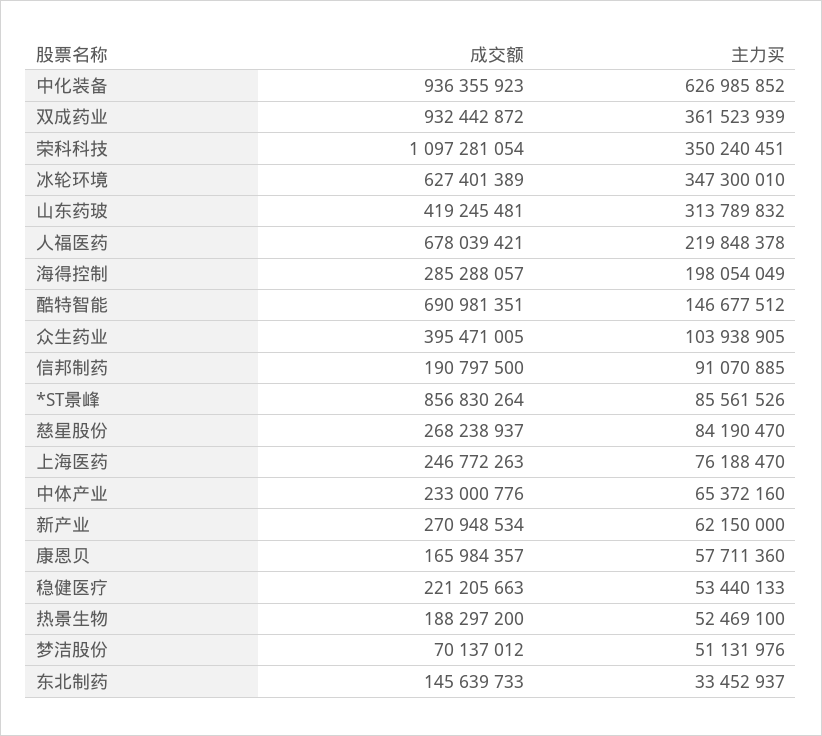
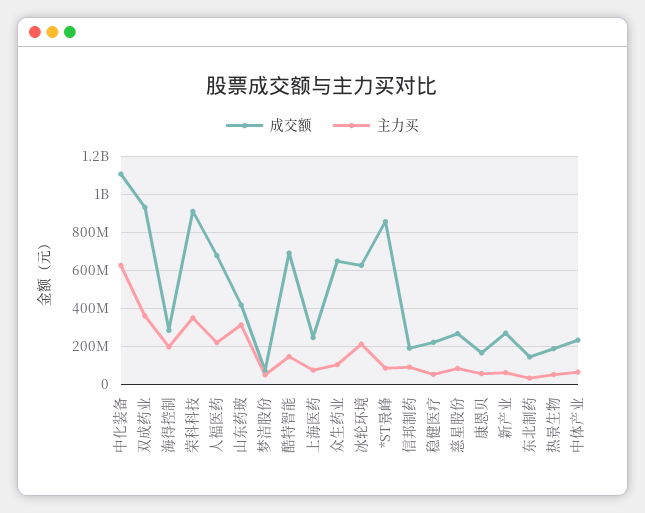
  {
    "成交额": {
-     "中化装备": 936355923,
+     "中化装备": 1100000000,
      "双成药业": 932442872,
-     "荣科科技": 1097281054,
+     "荣科科技": 900000000,
      "冰轮环境": 627401389,
      "山东药玻": 419245481,
      "人福医药": 678039421,
      "海得控制": 285288057,
      "酷特智能": 690981351,
-     "众生药业": 395471005,
+     "众生药业": 650000000,
      "信邦制药": 190797500,
      "*ST景峰": 856830264,
      "慈星股份": 268238937,
      "上海医药": 246772263,
      "中体产业": 233000776,
      "新产业": 270948534,
      "康恩贝": 165984357,
      "稳健医疗": 221205663,
      "热景生物": 188297200,
      "梦洁股份": 70137012,
      "东北制药": 145639733
    },
    "主力买": {
      "中化装备": 626985852,
      "双成药业": 361523939,
      "荣科科技": 350240451,
-     "冰轮环境": 347300010,
+     "冰轮环境": 200000000,
      "山东药玻": 313789832,
      "人福医药": 219848378,
      "海得控制": 198054049,
      "酷特智能": 146677512,
      "众生药业": 103938905,
      "信邦制药": 91070885,
      "*ST景峰": 85561526,
      "慈星股份": 84190470,
      "上海医药": 76188470,
      "中体产业": 65372160,
      "新产业": 62150000,
      "康恩贝": 57711360,
      "稳健医疗": 53440133,
      "热景生物": 52469100,
      "梦洁股份": 51131976,
      "东北制药": 33452937
    }
  }

